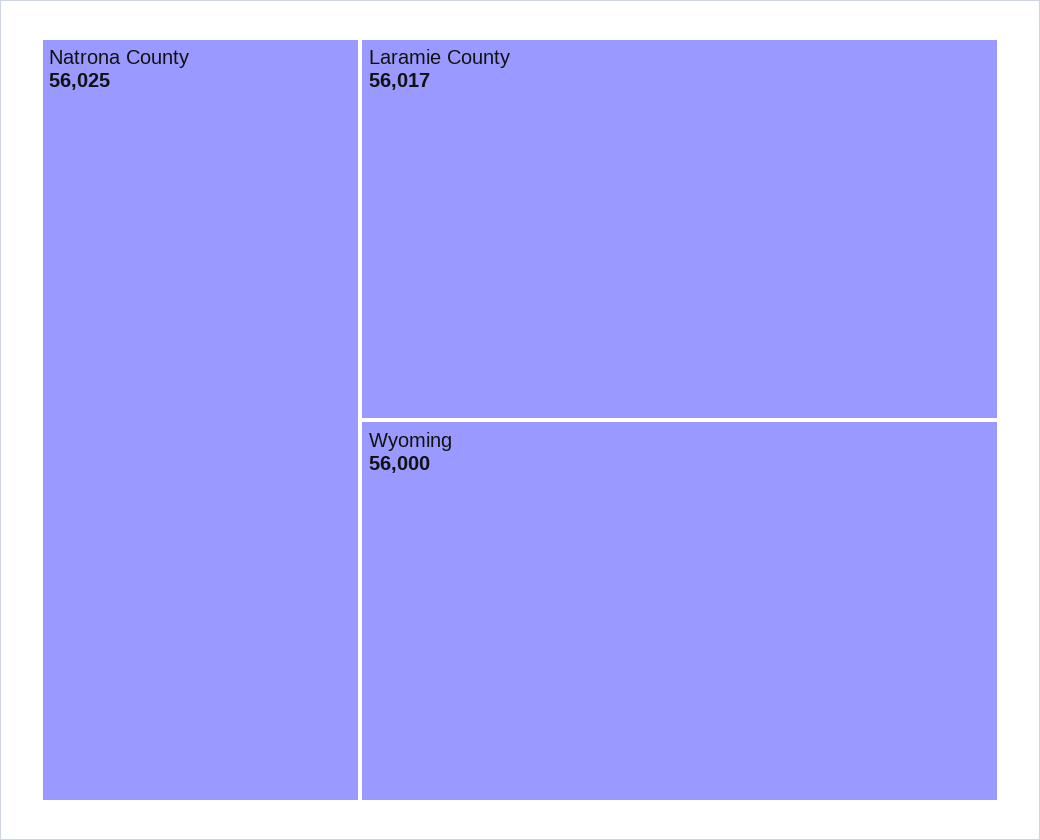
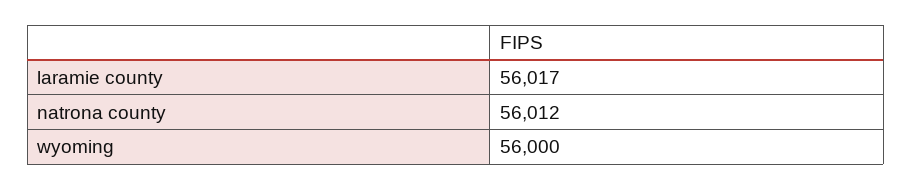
  {
-   "Natrona County": 56025,
+   "Natrona County": 56012,
    "Laramie County": 56017,
    "Wyoming": 56000
  }

